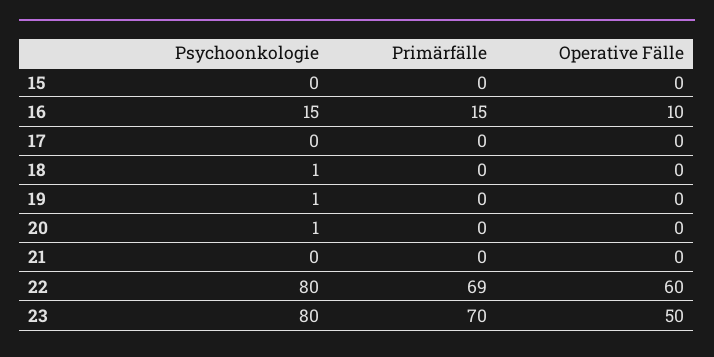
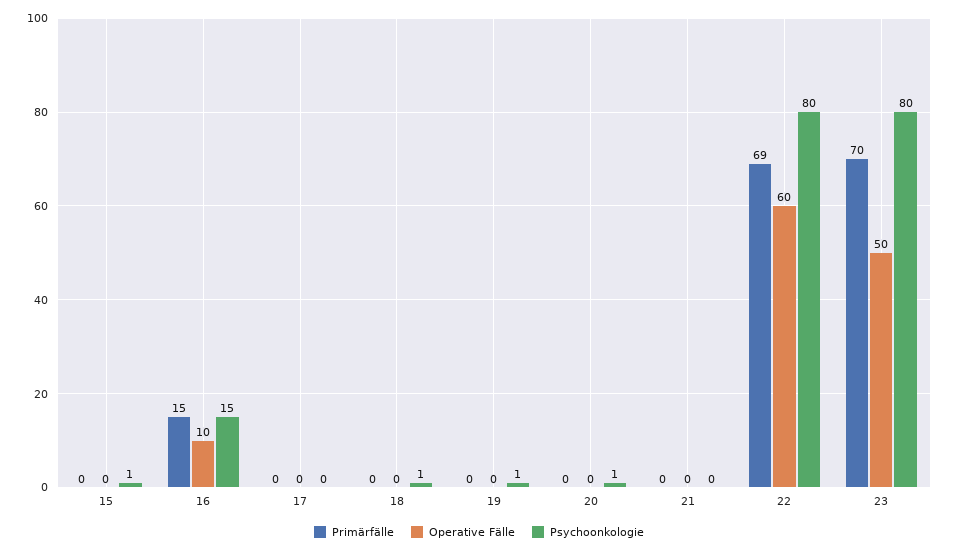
  {
    "Psychoonkologie": {
-     "15": 0,
+     "15": 1,
      "16": 15,
      "17": 0,
      "18": 1,
      "19": 1,
      "20": 1,
      "21": 0,
      "22": 80,
      "23": 80
    },
    "Primärfälle": {
      "15": 0,
      "16": 15,
      "17": 0,
      "18": 0,
      "19": 0,
      "20": 0,
      "21": 0,
      "22": 69,
      "23": 70
    },
    "Operative Fälle": {
      "15": 0,
      "16": 10,
      "17": 0,
      "18": 0,
      "19": 0,
      "20": 0,
      "21": 0,
      "22": 60,
      "23": 50
    }
  }

